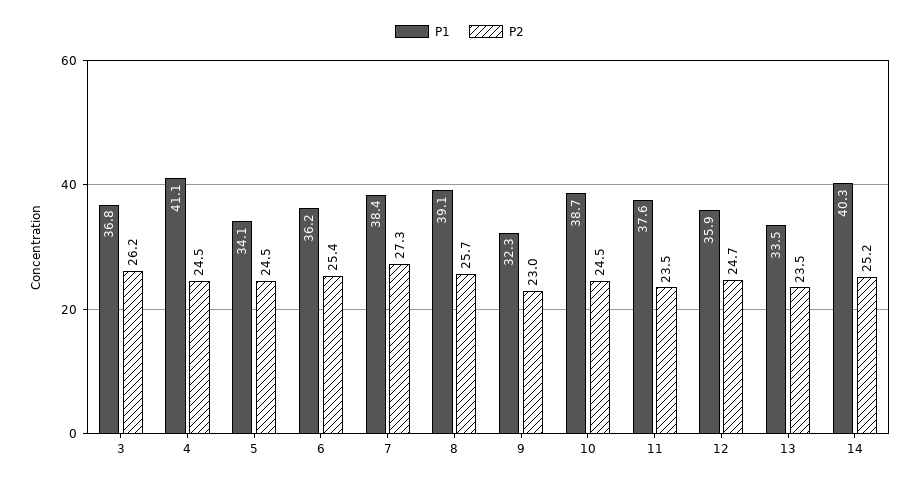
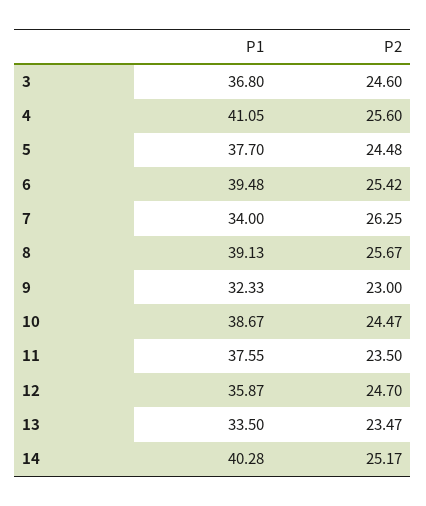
  {
    "P1": {
      "3": 36.8,
      "4": 41.05,
-     "5": 34.1,
+     "5": 37.7,
-     "6": 36.2,
+     "6": 39.48,
-     "7": 38.4,
+     "7": 34,
      "8": 39.13,
      "9": 32.33,
      "10": 38.67,
      "11": 37.55,
      "12": 35.87,
      "13": 33.5,
      "14": 40.28
    },
    "P2": {
-     "3": 26.2,
+     "3": 24.6,
-     "4": 24.5,
+     "4": 25.6,
      "5": 24.48,
      "6": 25.42,
-     "7": 27.3,
+     "7": 26.25,
      "8": 25.67,
      "9": 23,
      "10": 24.47,
      "11": 23.5,
      "12": 24.7,
      "13": 23.47,
      "14": 25.17
    }
  }

